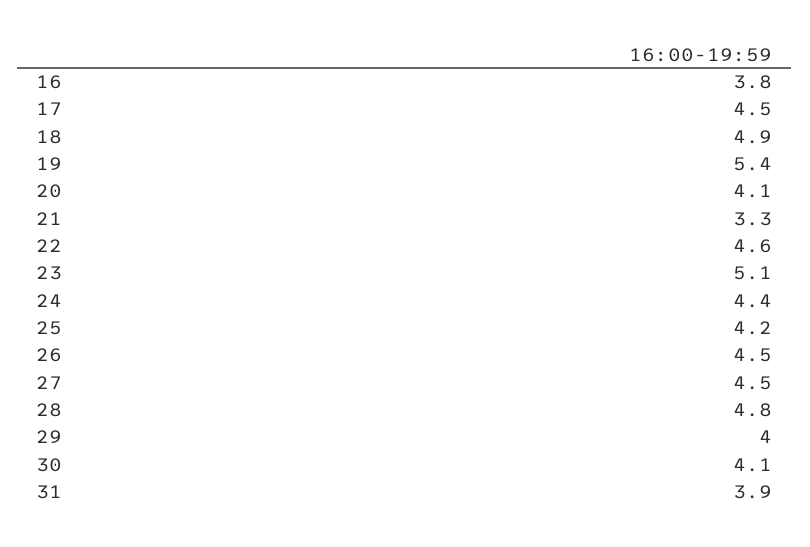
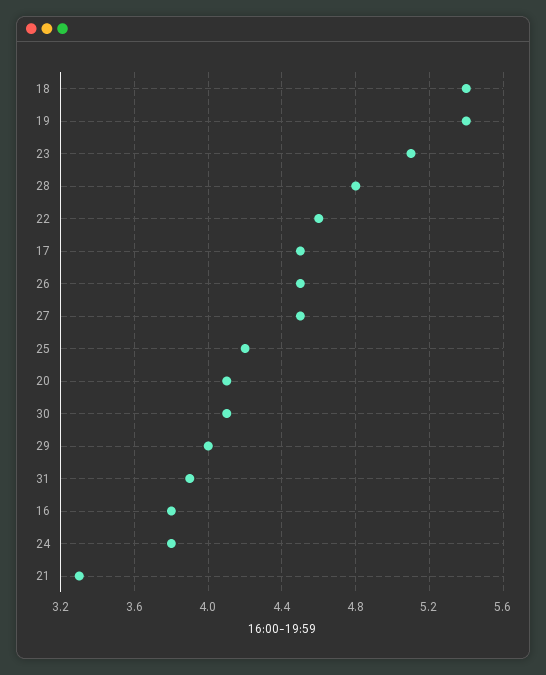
  {
    "16": 3.8,
    "17": 4.5,
-   "18": 4.9,
+   "18": 5.4,
    "19": 5.4,
    "20": 4.1,
    "21": 3.3,
    "22": 4.6,
    "23": 5.1,
-   "24": 4.4,
+   "24": 3.8,
    "25": 4.2,
    "26": 4.5,
    "27": 4.5,
    "28": 4.8,
    "29": 4,
    "30": 4.1,
    "31": 3.9
  }

